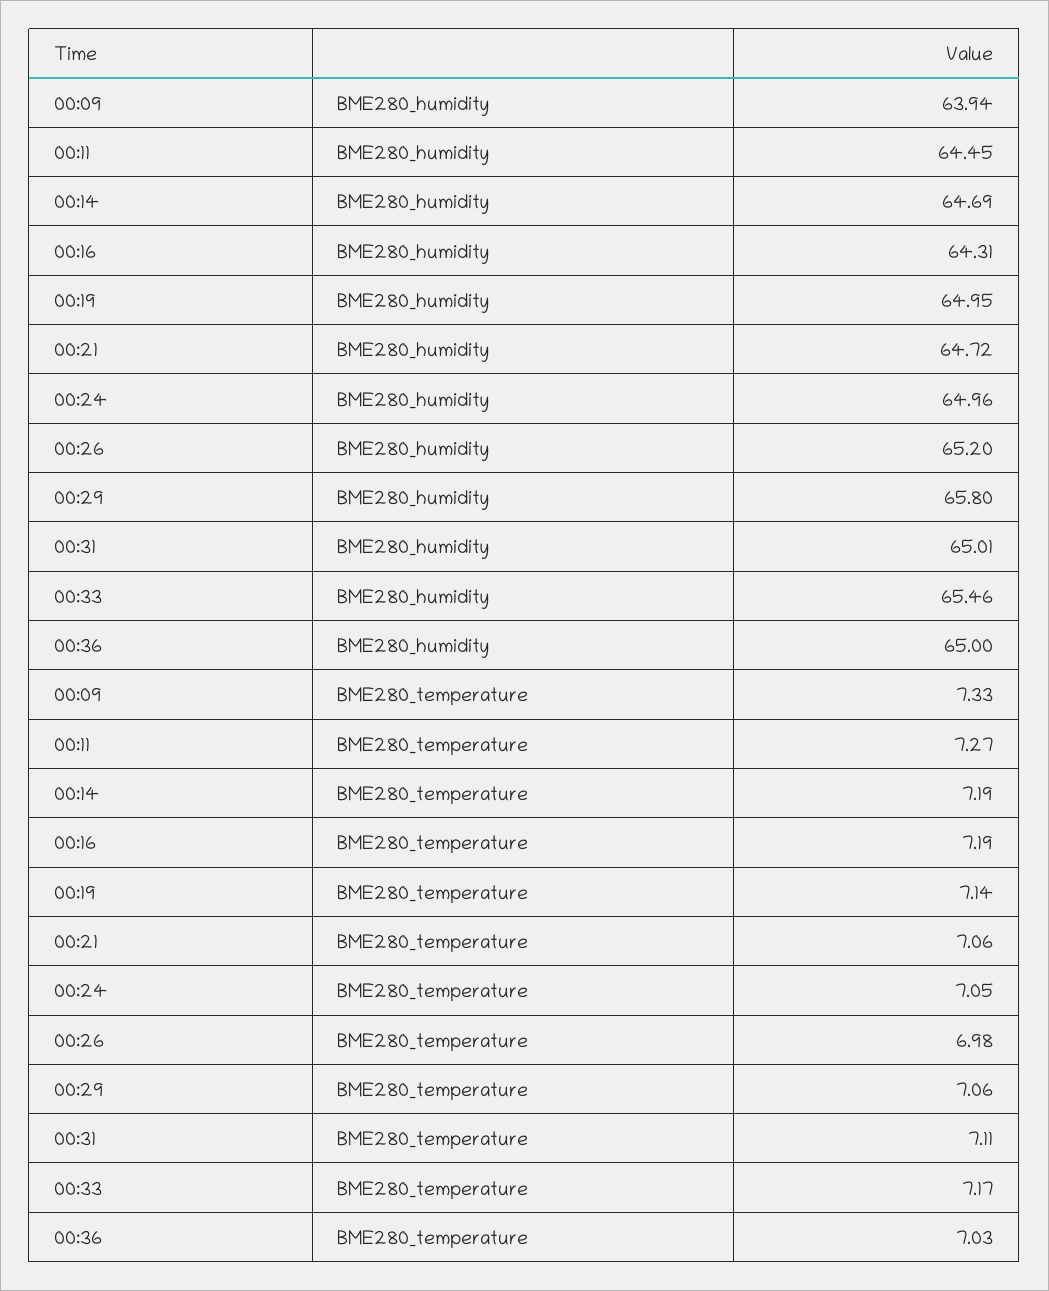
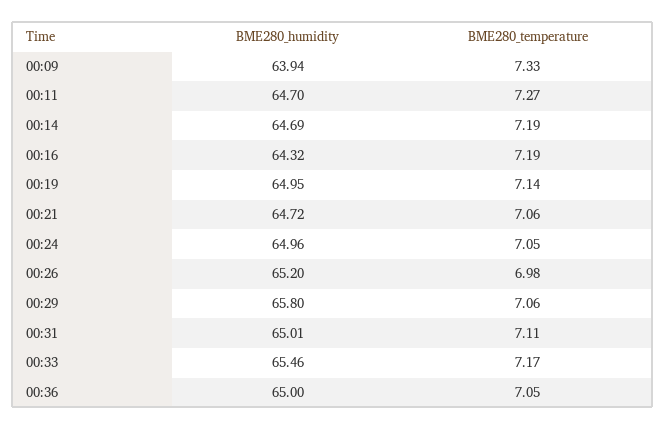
  {
    "00:09": {
      "BME280_humidity": 63.94,
      "BME280_temperature": 7.33
    },
    "00:11": {
-     "BME280_humidity": 64.45,
+     "BME280_humidity": 64.7,
      "BME280_temperature": 7.27
    },
    "00:14": {
      "BME280_humidity": 64.69,
      "BME280_temperature": 7.19
    },
    "00:16": {
-     "BME280_humidity": 64.31,
+     "BME280_humidity": 64.32,
      "BME280_temperature": 7.19
    },
    "00:19": {
      "BME280_humidity": 64.95,
      "BME280_temperature": 7.14
    },
    "00:21": {
      "BME280_humidity": 64.72,
      "BME280_temperature": 7.06
    },
    "00:24": {
      "BME280_humidity": 64.96,
      "BME280_temperature": 7.05
    },
    "00:26": {
      "BME280_humidity": 65.2,
      "BME280_temperature": 6.98
    },
    "00:29": {
      "BME280_humidity": 65.8,
      "BME280_temperature": 7.06
    },
    "00:31": {
      "BME280_humidity": 65.01,
      "BME280_temperature": 7.11
    },
    "00:33": {
      "BME280_humidity": 65.46,
      "BME280_temperature": 7.17
    },
    "00:36": {
      "BME280_humidity": 65,
-     "BME280_temperature": 7.03
+     "BME280_temperature": 7.05
    }
  }

